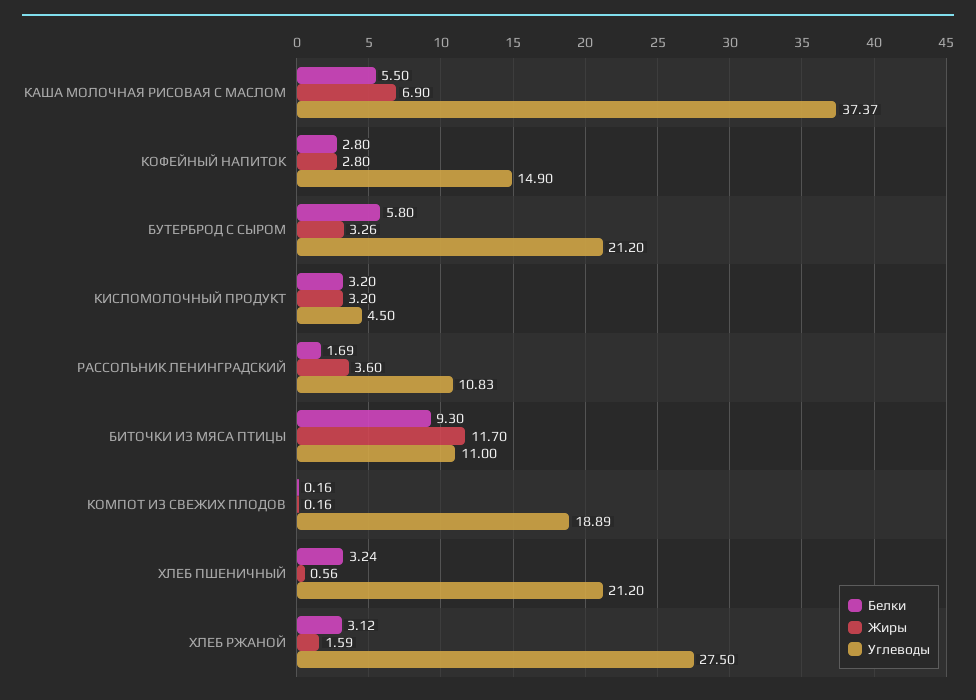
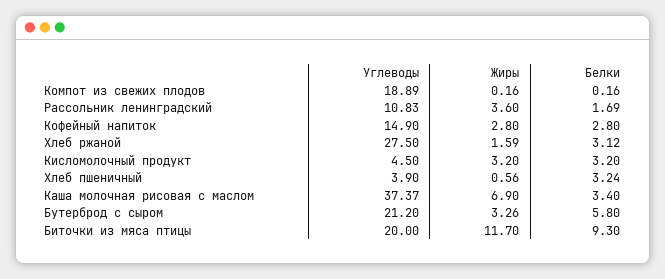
  {
    "Белки": {
-     "КАША МОЛОЧНАЯ РИСОВАЯ С МАСЛОМ": 5.5,
+     "КАША МОЛОЧНАЯ РИСОВАЯ С МАСЛОМ": 3.4,
      "КОФЕЙНЫЙ НАПИТОК": 2.8,
      "БУТЕРБРОД С СЫРОМ": 5.8,
      "КИСЛОМОЛОЧНЫЙ ПРОДУКТ": 3.2,
      "РАССОЛЬНИК ЛЕНИНГРАДСКИЙ": 1.69,
      "БИТОЧКИ ИЗ МЯСА ПТИЦЫ": 9.3,
      "КОМПОТ ИЗ СВЕЖИХ ПЛОДОВ": 0.16,
      "ХЛЕБ ПШЕНИЧНЫЙ": 3.24,
      "ХЛЕБ РЖАНОЙ": 3.12
    },
    "Жиры": {
      "КАША МОЛОЧНАЯ РИСОВАЯ С МАСЛОМ": 6.9,
      "КОФЕЙНЫЙ НАПИТОК": 2.8,
      "БУТЕРБРОД С СЫРОМ": 3.26,
      "КИСЛОМОЛОЧНЫЙ ПРОДУКТ": 3.2,
      "РАССОЛЬНИК ЛЕНИНГРАДСКИЙ": 3.6,
      "БИТОЧКИ ИЗ МЯСА ПТИЦЫ": 11.7,
      "КОМПОТ ИЗ СВЕЖИХ ПЛОДОВ": 0.16,
      "ХЛЕБ ПШЕНИЧНЫЙ": 0.56,
      "ХЛЕБ РЖАНОЙ": 1.59
    },
    "Углеводы": {
      "КАША МОЛОЧНАЯ РИСОВАЯ С МАСЛОМ": 37.37,
      "КОФЕЙНЫЙ НАПИТОК": 14.9,
      "БУТЕРБРОД С СЫРОМ": 21.2,
      "КИСЛОМОЛОЧНЫЙ ПРОДУКТ": 4.5,
      "РАССОЛЬНИК ЛЕНИНГРАДСКИЙ": 10.83,
-     "БИТОЧКИ ИЗ МЯСА ПТИЦЫ": 11,
+     "БИТОЧКИ ИЗ МЯСА ПТИЦЫ": 20,
      "КОМПОТ ИЗ СВЕЖИХ ПЛОДОВ": 18.89,
-     "ХЛЕБ ПШЕНИЧНЫЙ": 21.2,
+     "ХЛЕБ ПШЕНИЧНЫЙ": 3.9,
      "ХЛЕБ РЖАНОЙ": 27.5
    }
  }

